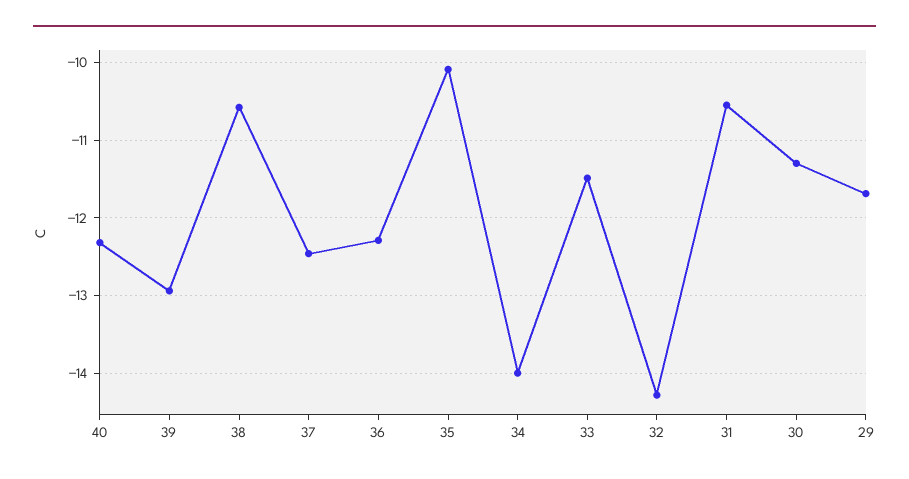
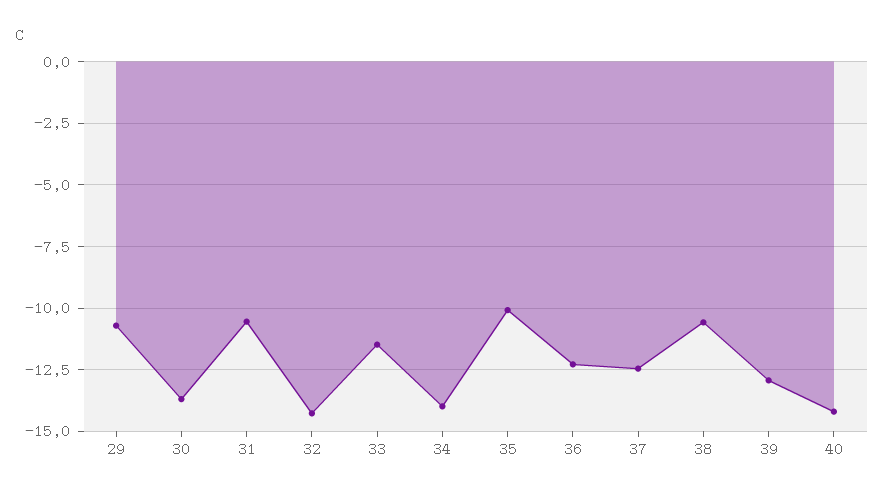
  {
-   "40": -12.3,
+   "40": -14.25,
    "39": -12.9,
    "38": -10.6,
    "37": -12.5,
    "36": -12.3,
    "35": -10.1,
    "34": -14,
    "33": -11.5,
    "32": -14.3,
    "31": -10.6,
-   "30": -11.3,
+   "30": -13.75,
-   "29": -11.7
+   "29": -10.75
  }

